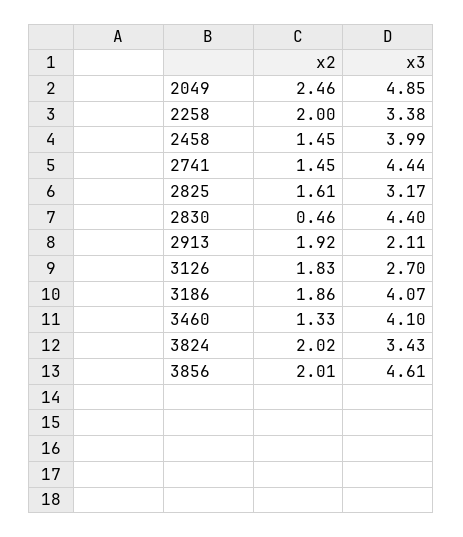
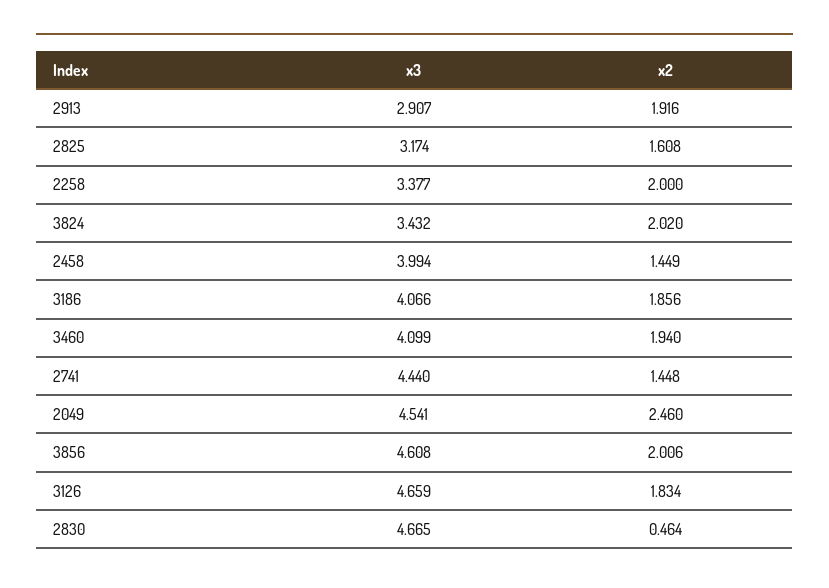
  {
    "x2": {
      "2049": 2.46,
      "2258": 2,
      "2458": 1.449,
      "2741": 1.448,
      "2825": 1.608,
      "2830": 0.464,
      "2913": 1.916,
      "3126": 1.834,
      "3186": 1.856,
-     "3460": 1.33,
+     "3460": 1.94,
      "3824": 2.02,
      "3856": 2.006
    },
    "x3": {
-     "2049": 4.85,
+     "2049": 4.541,
      "2258": 3.377,
      "2458": 3.994,
      "2741": 4.44,
      "2825": 3.174,
-     "2830": 4.4,
+     "2830": 4.665,
-     "2913": 2.11,
+     "2913": 2.907,
-     "3126": 2.7,
+     "3126": 4.659,
      "3186": 4.066,
      "3460": 4.099,
      "3824": 3.432,
      "3856": 4.608
    }
  }

